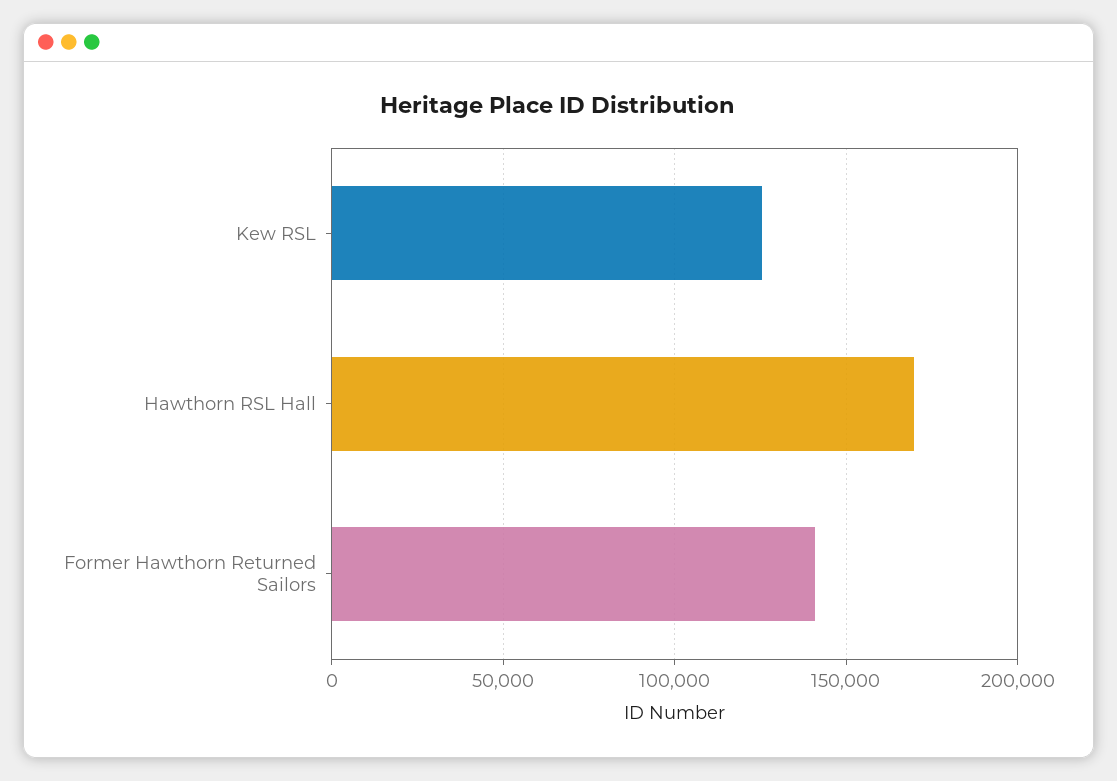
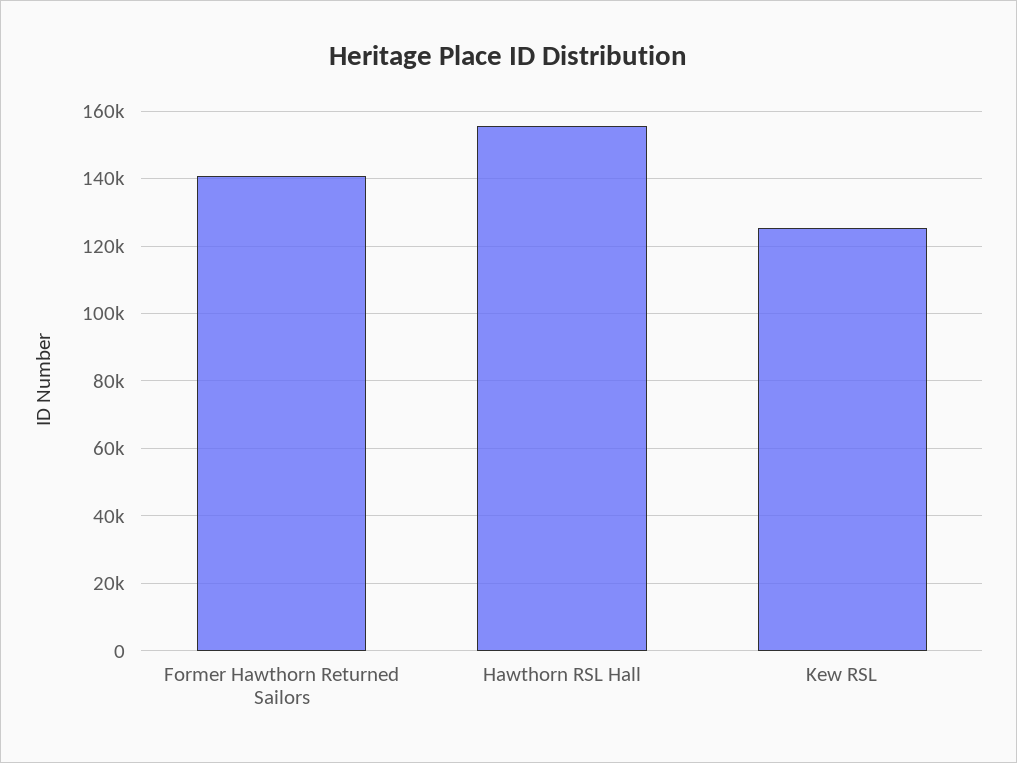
  {
    "Kew RSL": 126000,
-   "Hawthorn RSL Hall": 170000,
+   "Hawthorn RSL Hall": 156000,
    "Former Hawthorn Returned Sailors": 140000
  }

